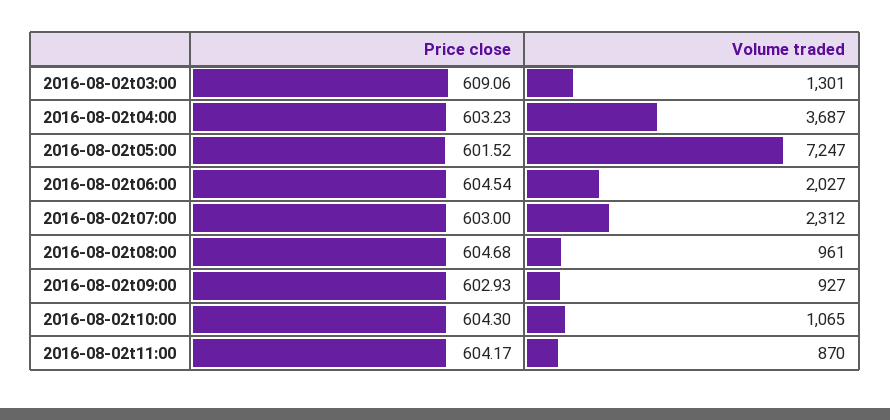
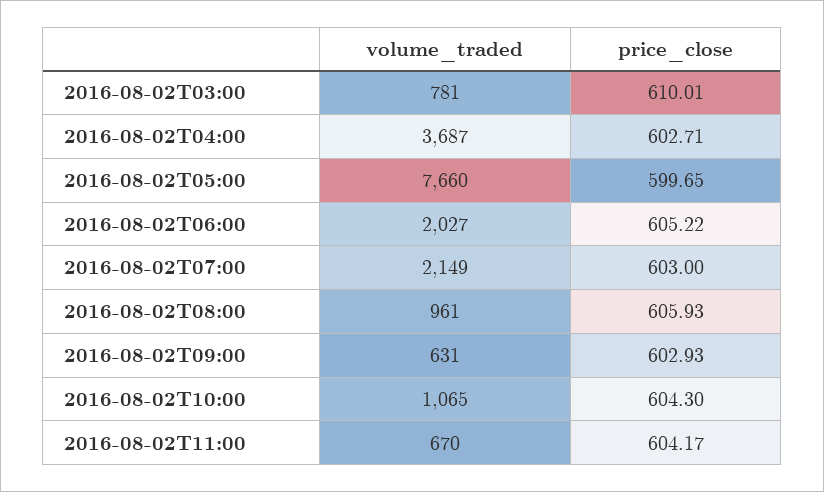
  {
    "Price close": {
-     "2016-08-02t03:00": 609.06,
+     "2016-08-02t03:00": 610.01,
-     "2016-08-02t04:00": 603.23,
+     "2016-08-02t04:00": 602.71,
-     "2016-08-02t05:00": 601.52,
+     "2016-08-02t05:00": 599.65,
-     "2016-08-02t06:00": 604.54,
+     "2016-08-02t06:00": 605.22,
      "2016-08-02t07:00": 603,
-     "2016-08-02t08:00": 604.68,
+     "2016-08-02t08:00": 605.93,
      "2016-08-02t09:00": 602.93,
      "2016-08-02t10:00": 604.3,
      "2016-08-02t11:00": 604.17
    },
    "Volume traded": {
-     "2016-08-02t03:00": 1301,
+     "2016-08-02t03:00": 781,
      "2016-08-02t04:00": 3687,
-     "2016-08-02t05:00": 7247,
+     "2016-08-02t05:00": 7660,
      "2016-08-02t06:00": 2027,
-     "2016-08-02t07:00": 2312,
+     "2016-08-02t07:00": 2149,
      "2016-08-02t08:00": 961,
-     "2016-08-02t09:00": 927,
+     "2016-08-02t09:00": 631,
      "2016-08-02t10:00": 1065,
-     "2016-08-02t11:00": 870
+     "2016-08-02t11:00": 670
    }
  }

